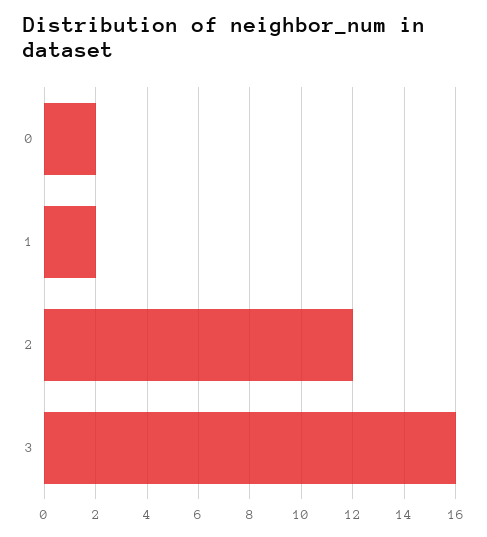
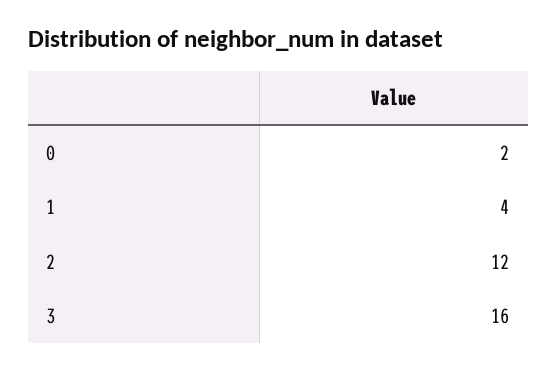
  {
    "0": 2,
-   "1": 2,
+   "1": 4,
    "2": 12,
    "3": 16
  }

